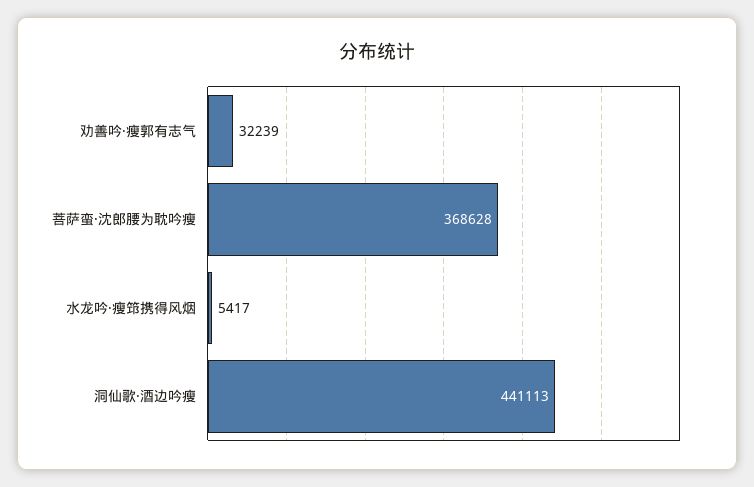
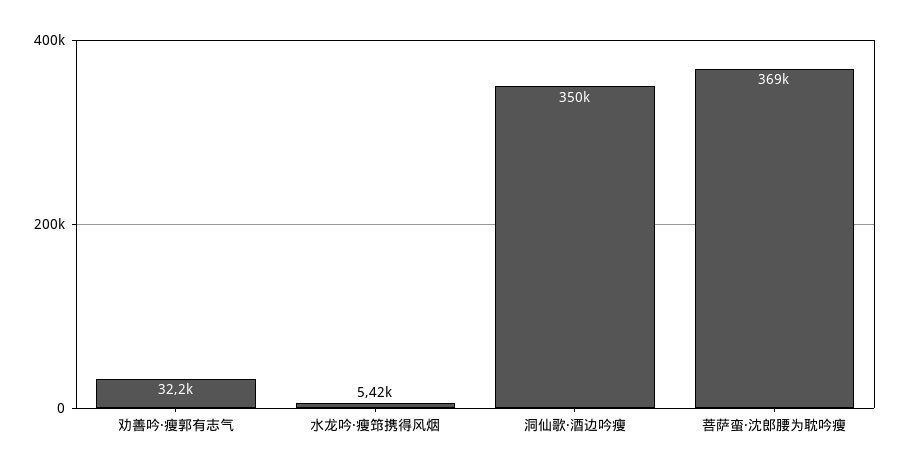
  {
    "劝善吟·瘦郭有志气": 32239,
    "菩萨蛮·沈郎腰为耽吟瘦": 368628,
    "水龙吟·瘦筇携得风烟": 5417,
-   "洞仙歌·酒边吟瘦": 441113
+   "洞仙歌·酒边吟瘦": 350000
  }

